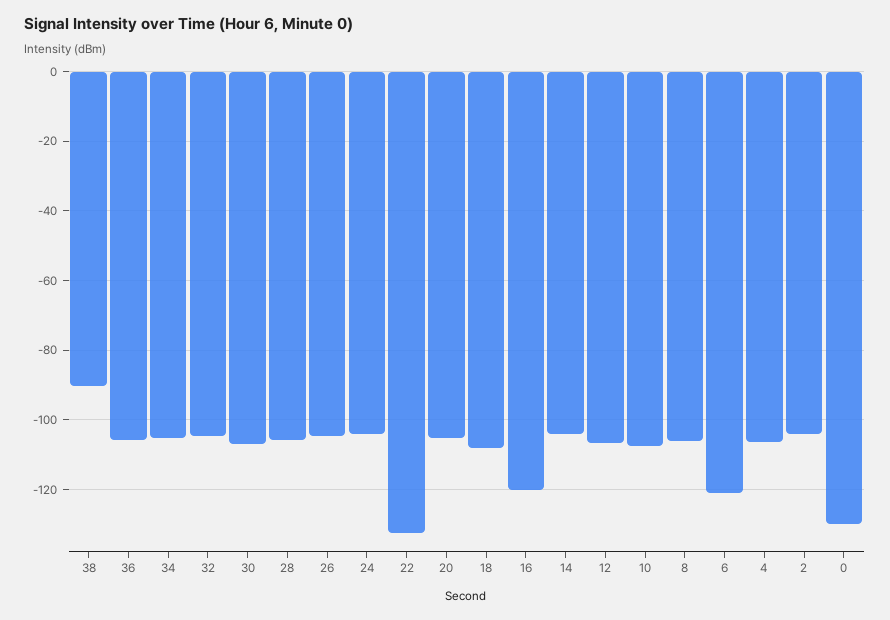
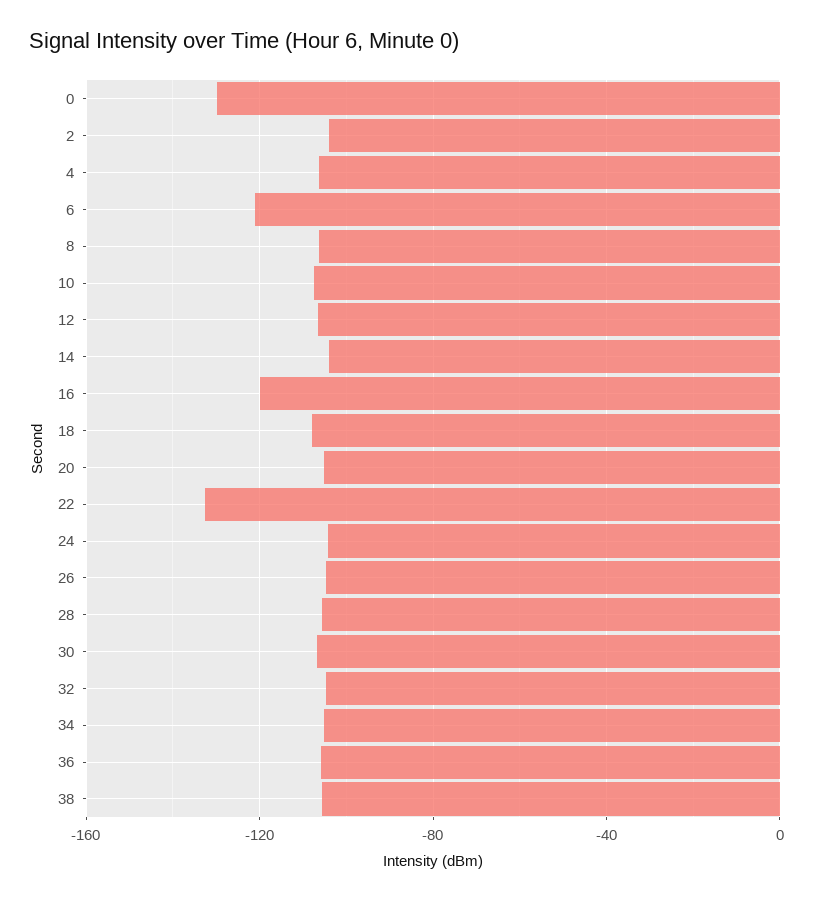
  {
-   "38": -90,
+   "38": -105,
    "36": -106,
    "34": -106,
    "32": -104,
    "30": -106,
    "28": -106,
    "26": -104,
    "24": -104,
    "22": -132,
    "20": -106,
    "18": -108,
    "16": -120,
    "14": -104,
    "12": -106,
    "10": -108,
    "8": -106,
    "6": -122,
    "4": -106,
    "2": -104,
    "0": -130
  }

